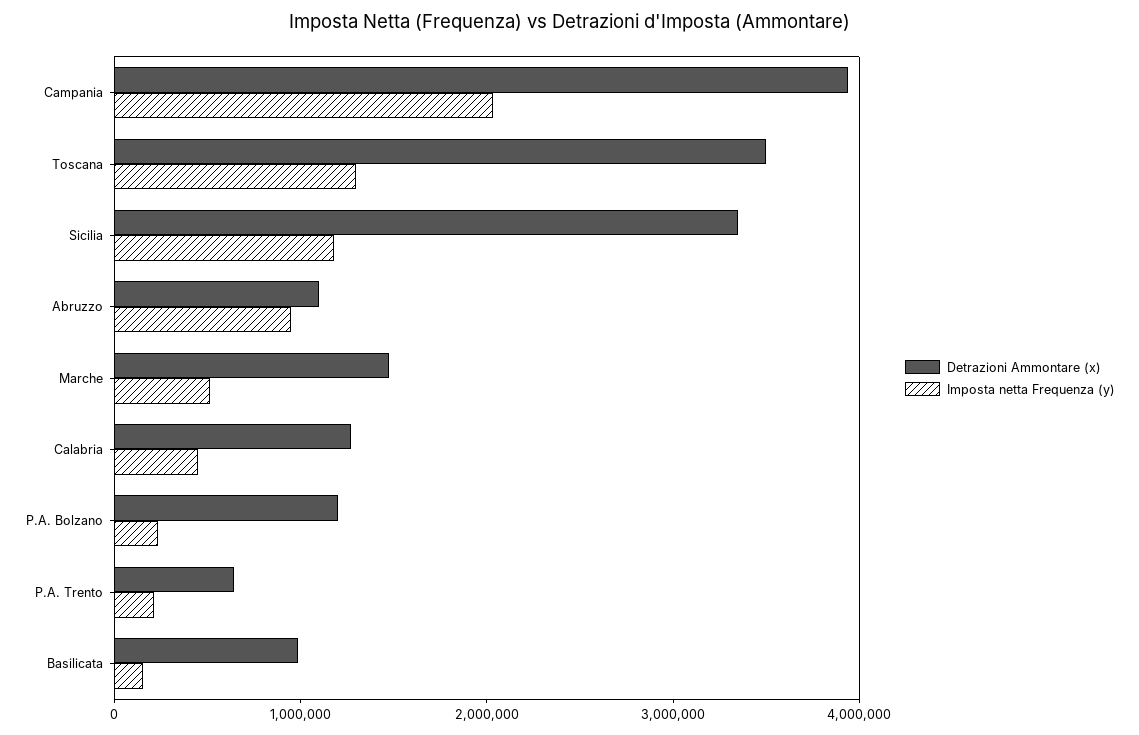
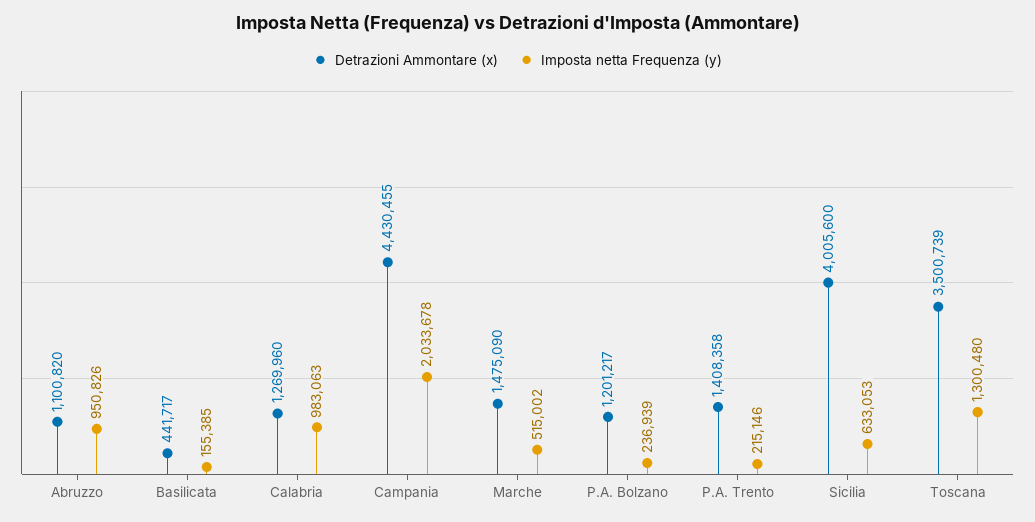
  {
    "Detrazioni Ammontare (x)": {
-     "Campania": 4000000,
+     "Campania": 4430455,
      "Toscana": 3500739,
-     "Sicilia": 3400000,
+     "Sicilia": 4005600,
      "Abruzzo": 1100820,
      "Marche": 1475090,
      "Calabria": 1269960,
      "P.A. Bolzano": 1201217,
-     "P.A. Trento": 600000,
+     "P.A. Trento": 1408358,
-     "Basilicata": 1000000
+     "Basilicata": 441717
    },
    "Imposta netta Frequenza (y)": {
      "Campania": 2033678,
      "Toscana": 1300480,
-     "Sicilia": 1200000,
+     "Sicilia": 633053,
      "Abruzzo": 950826,
      "Marche": 515002,
-     "Calabria": 400000,
+     "Calabria": 983063,
      "P.A. Bolzano": 236939,
      "P.A. Trento": 215146,
      "Basilicata": 155385
    }
  }

